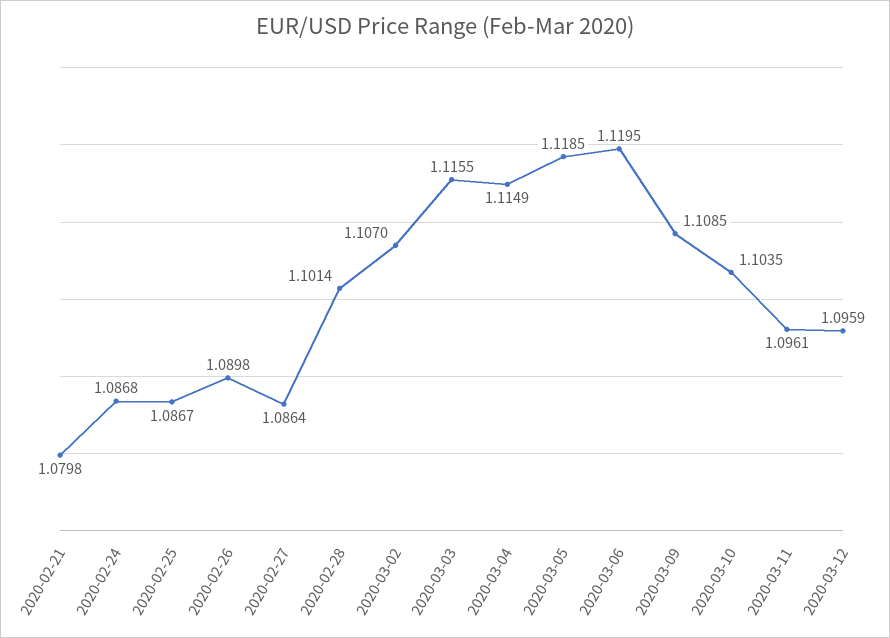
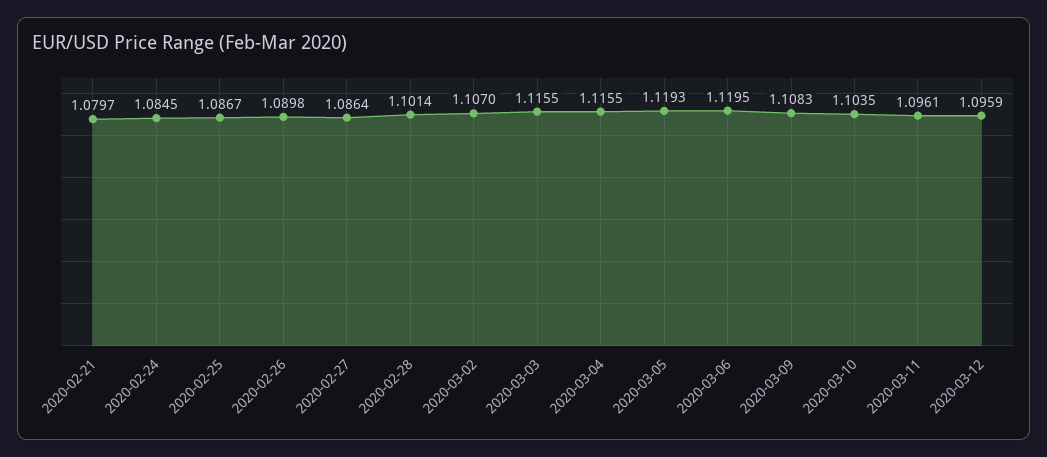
  {
-   "2020-02-21": 1.0798,
+   "2020-02-21": 1.0797,
-   "2020-02-24": 1.0868,
+   "2020-02-24": 1.0845,
    "2020-02-25": 1.0867,
    "2020-02-26": 1.0898,
    "2020-02-27": 1.0864,
    "2020-02-28": 1.1014,
    "2020-03-02": 1.107,
    "2020-03-03": 1.1155,
-   "2020-03-04": 1.1149,
+   "2020-03-04": 1.1155,
-   "2020-03-05": 1.1185,
+   "2020-03-05": 1.1193,
    "2020-03-06": 1.1195,
-   "2020-03-09": 1.1085,
+   "2020-03-09": 1.1083,
    "2020-03-10": 1.1035,
    "2020-03-11": 1.0961,
    "2020-03-12": 1.0959
  }

